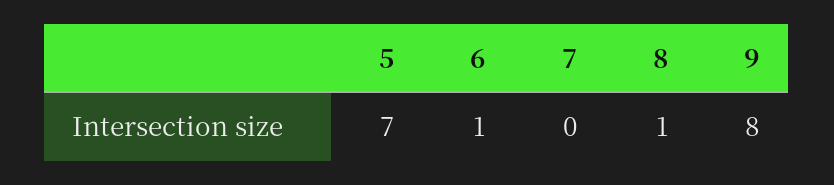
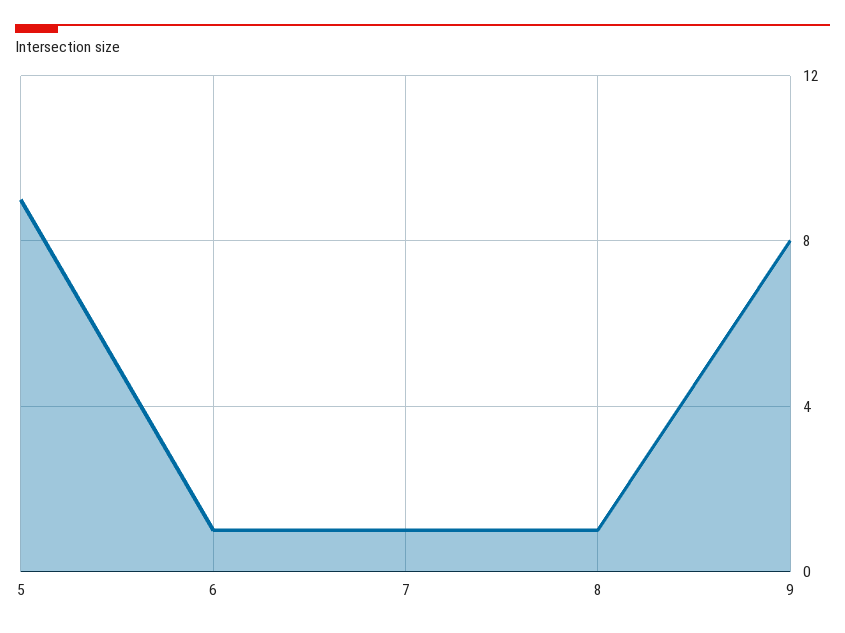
  {
-   "5": 7,
+   "5": 9,
    "6": 1,
-   "7": 0,
+   "7": 1,
    "8": 1,
    "9": 8
  }

